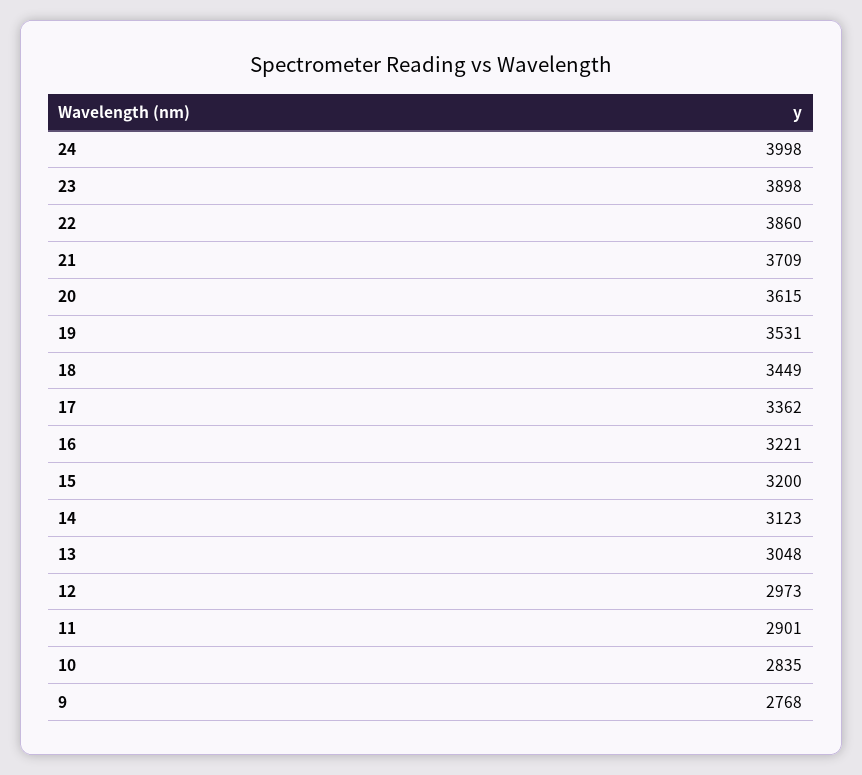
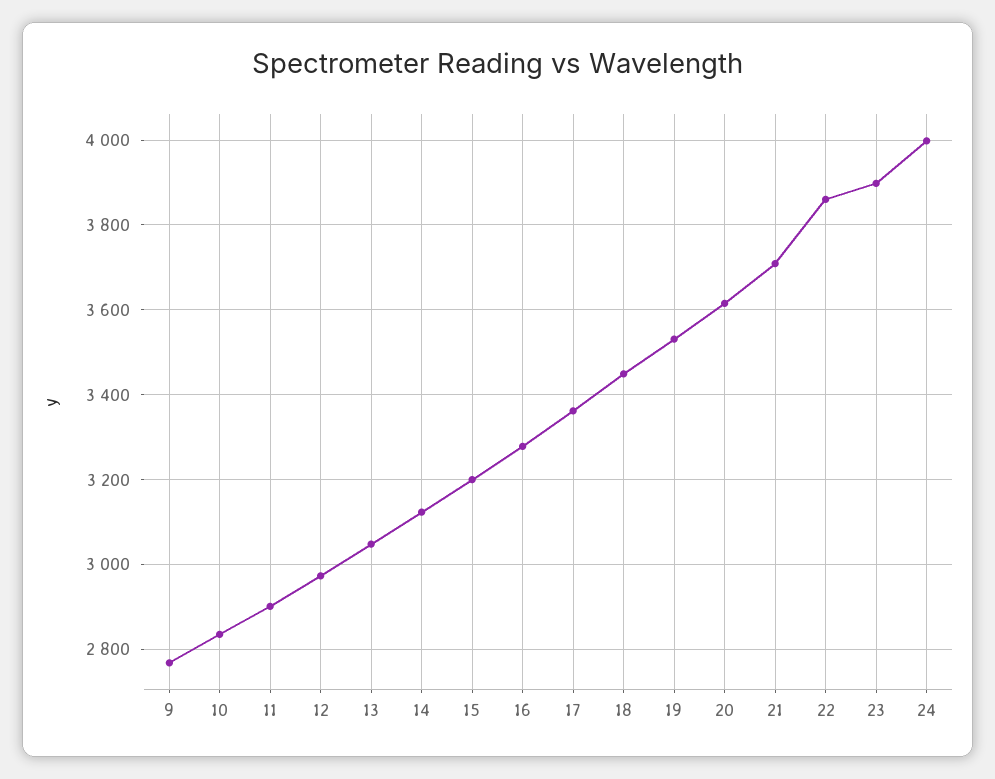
  {
    "24": 3998,
    "23": 3898,
    "22": 3860,
    "21": 3709,
    "20": 3615,
    "19": 3531,
    "18": 3449,
    "17": 3362,
-   "16": 3221,
+   "16": 3280,
    "15": 3200,
    "14": 3123,
    "13": 3048,
    "12": 2973,
    "11": 2901,
    "10": 2835,
    "9": 2768
  }

